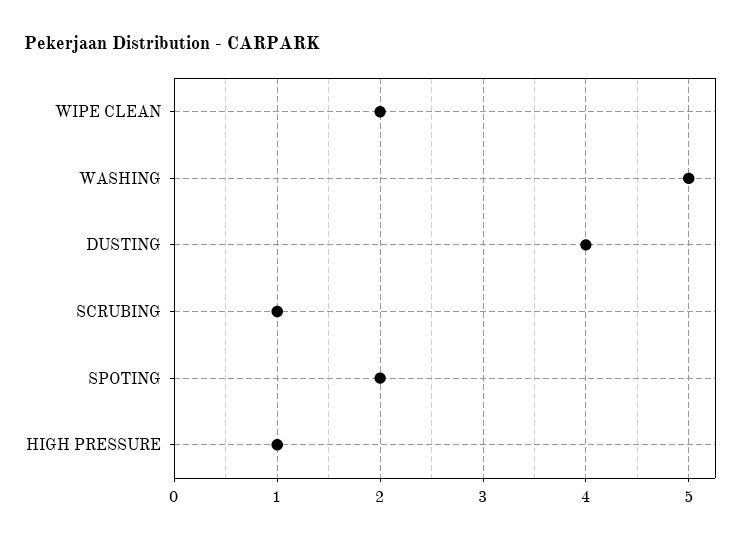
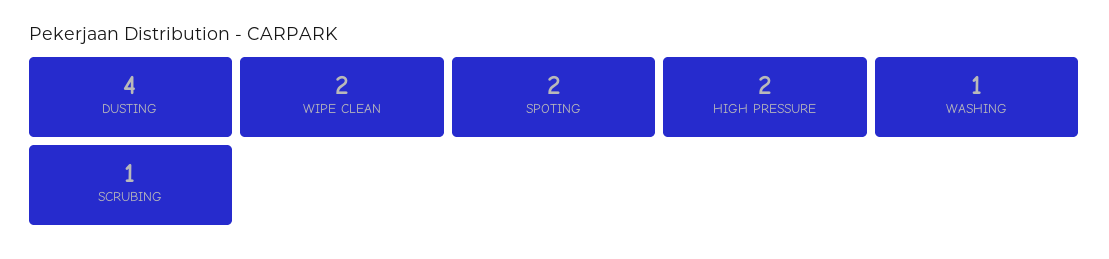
  {
    "WIPE CLEAN": 2,
-   "WASHING": 5,
+   "WASHING": 1,
    "DUSTING": 4,
    "SCRUBING": 1,
    "SPOTING": 2,
-   "HIGH PRESSURE": 1
+   "HIGH PRESSURE": 2
  }

